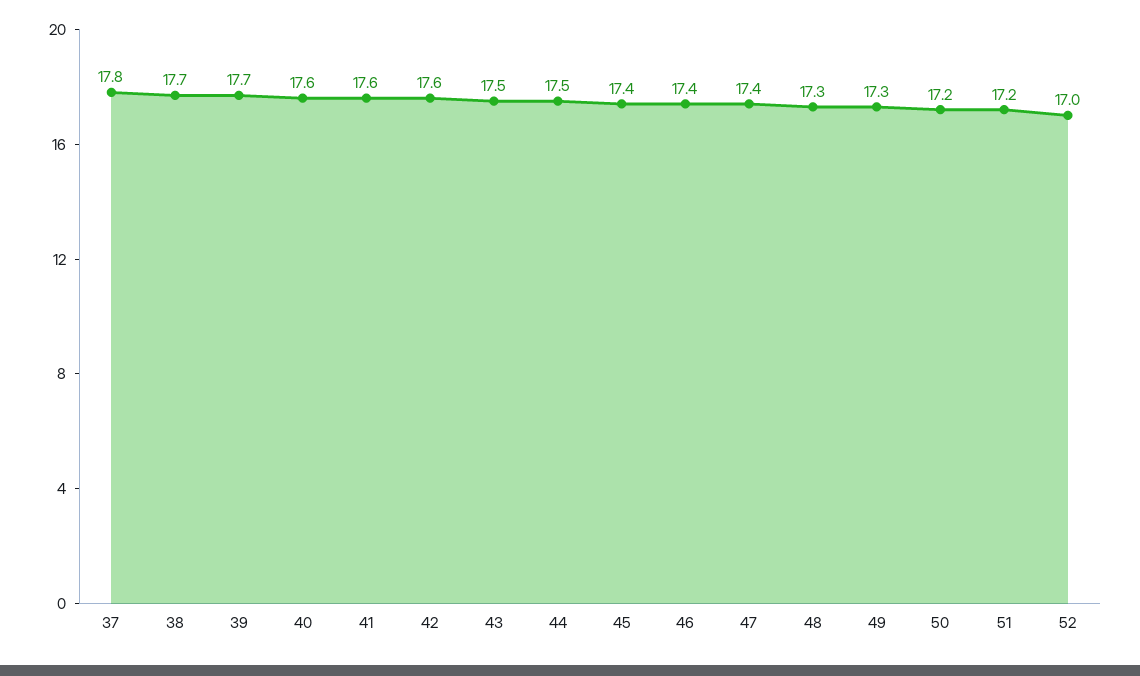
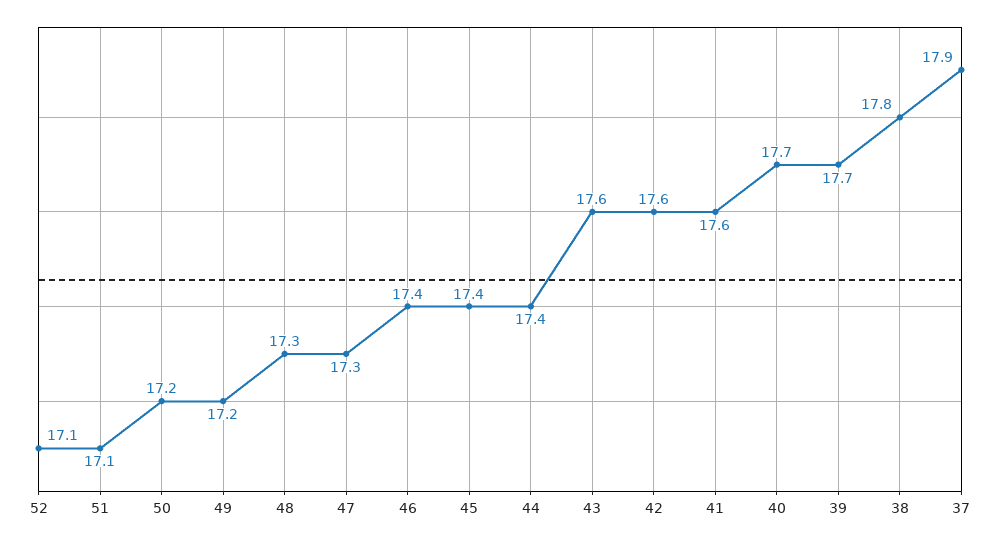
  {
-   "37": 17.8,
+   "37": 17.9,
-   "38": 17.7,
+   "38": 17.8,
    "39": 17.7,
-   "40": 17.6,
+   "40": 17.7,
    "41": 17.6,
    "42": 17.6,
-   "43": 17.5,
+   "43": 17.6,
-   "44": 17.5,
+   "44": 17.4,
    "45": 17.4,
    "46": 17.4,
-   "47": 17.4,
+   "47": 17.3,
    "48": 17.3,
-   "49": 17.3,
+   "49": 17.2,
    "50": 17.2,
-   "51": 17.2,
+   "51": 17.1,
-   "52": 17
+   "52": 17.1
  }

